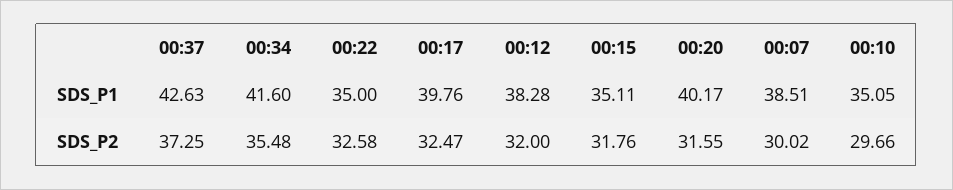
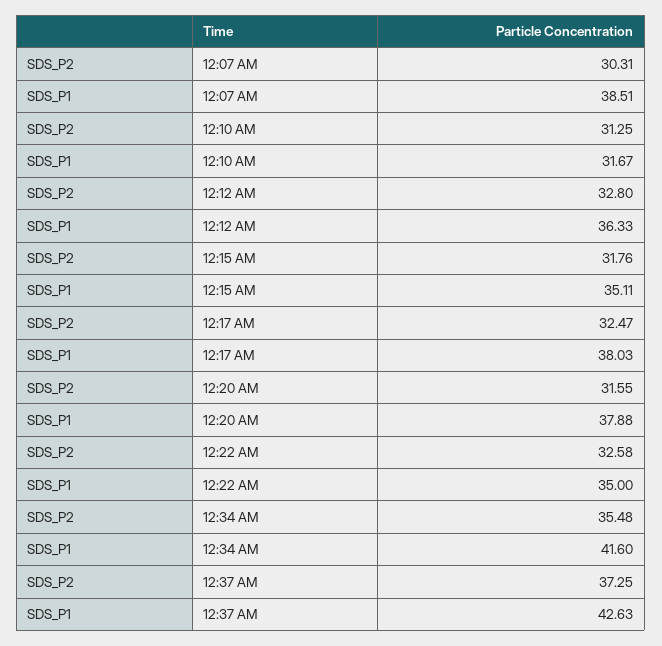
  {
    "00:37": {
      "SDS_P1": 42.63,
      "SDS_P2": 37.25
    },
    "00:34": {
      "SDS_P1": 41.6,
      "SDS_P2": 35.48
    },
    "00:22": {
      "SDS_P1": 35,
      "SDS_P2": 32.58
    },
    "00:17": {
-     "SDS_P1": 39.76,
+     "SDS_P1": 38.03,
      "SDS_P2": 32.47
    },
    "00:12": {
-     "SDS_P1": 38.28,
+     "SDS_P1": 36.33,
-     "SDS_P2": 32
+     "SDS_P2": 32.8
    },
    "00:15": {
      "SDS_P1": 35.11,
      "SDS_P2": 31.76
    },
    "00:20": {
-     "SDS_P1": 40.17,
+     "SDS_P1": 37.88,
      "SDS_P2": 31.55
    },
    "00:07": {
      "SDS_P1": 38.51,
-     "SDS_P2": 30.02
+     "SDS_P2": 30.31
    },
    "00:10": {
-     "SDS_P1": 35.05,
+     "SDS_P1": 31.67,
-     "SDS_P2": 29.66
+     "SDS_P2": 31.25
    }
  }

